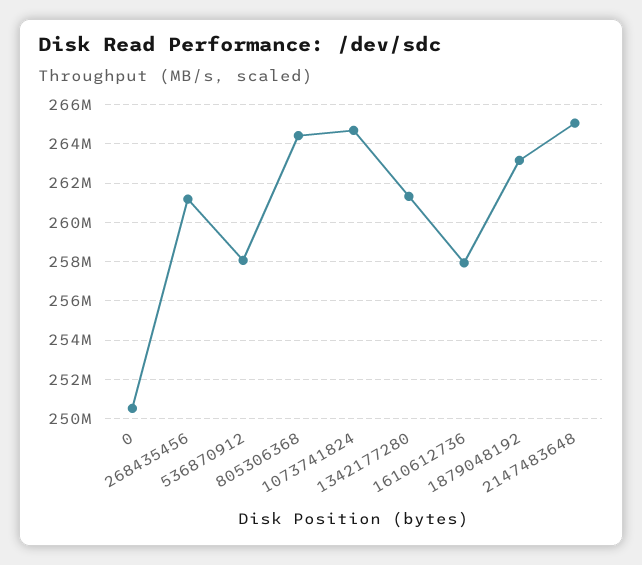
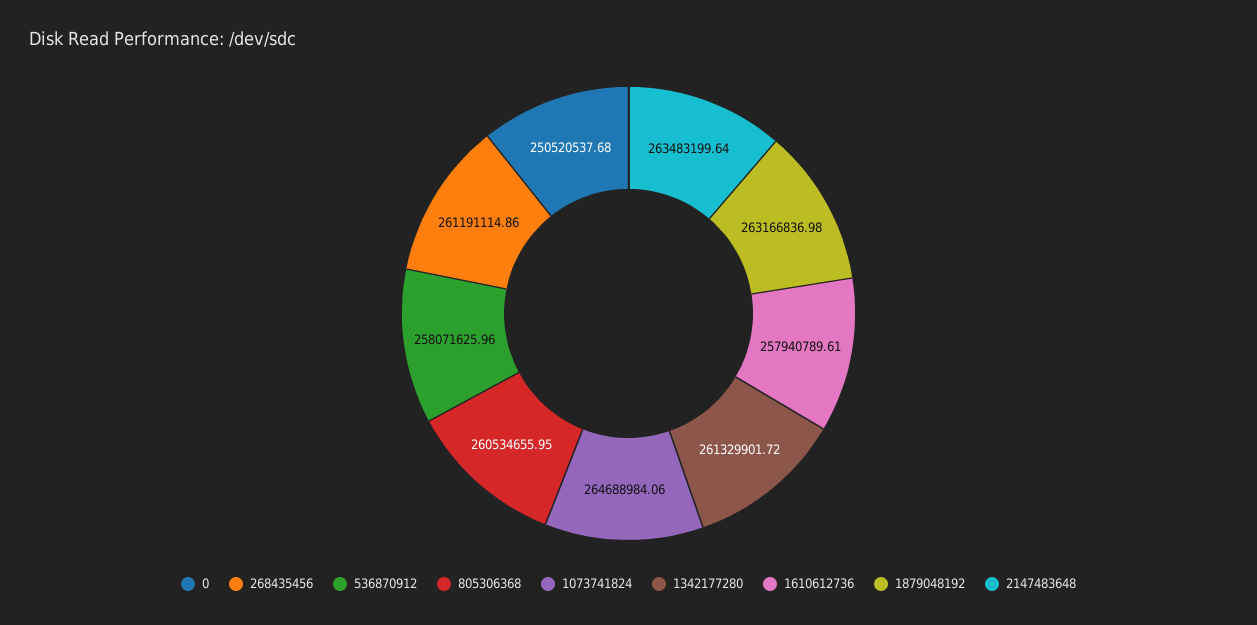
  {
    "0": 250520537.68,
    "268435456": 261191114.86,
    "536870912": 258071625.96,
-   "805306368": 264500000,
+   "805306368": 260534655.95,
    "1073741824": 264688984.06,
    "1342177280": 261329901.72,
    "1610612736": 257940789.61,
    "1879048192": 263166836.98,
-   "2147483648": 265000000
+   "2147483648": 263483199.64
  }

